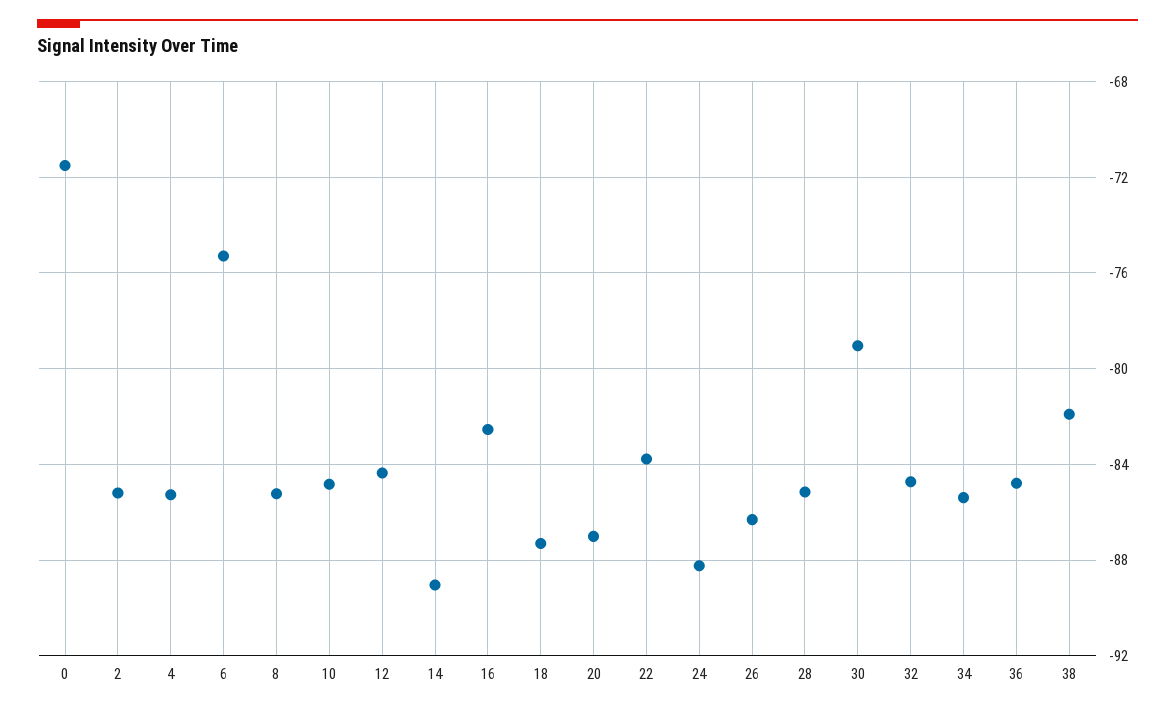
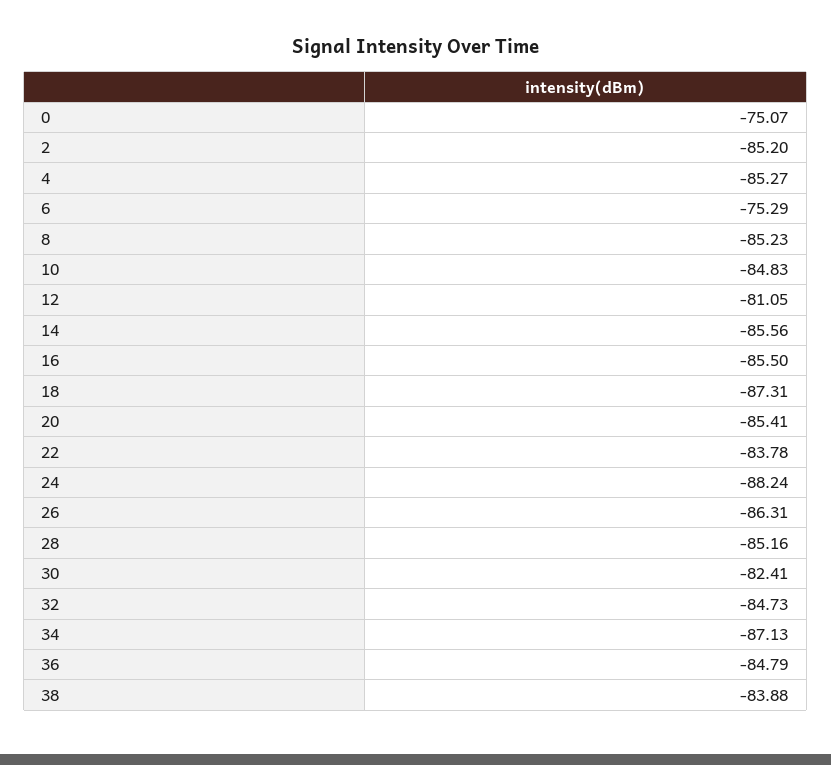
  {
-   "0": -71.5,
+   "0": -75.07,
    "2": -85.2,
    "4": -85.27,
    "6": -75.29,
    "8": -85.23,
    "10": -84.83,
-   "12": -84.5,
+   "12": -81.05,
-   "14": -89,
+   "14": -85.56,
-   "16": -82.5,
+   "16": -85.5,
    "18": -87.31,
-   "20": -87,
+   "20": -85.41,
    "22": -83.78,
    "24": -88.24,
    "26": -86.31,
    "28": -85.16,
-   "30": -79,
+   "30": -82.41,
    "32": -84.73,
-   "34": -85.5,
+   "34": -87.13,
    "36": -84.79,
-   "38": -82
+   "38": -83.88
  }

